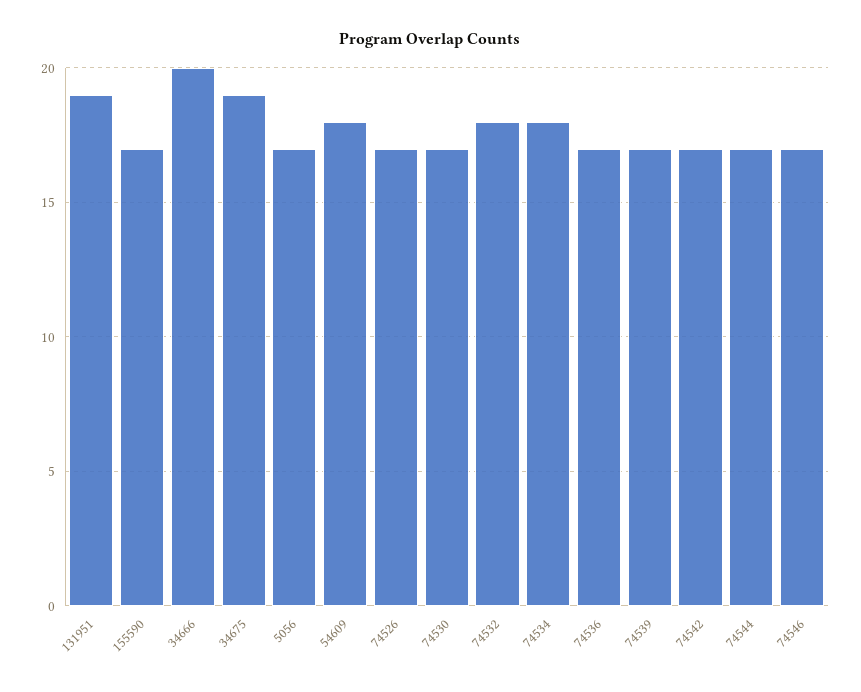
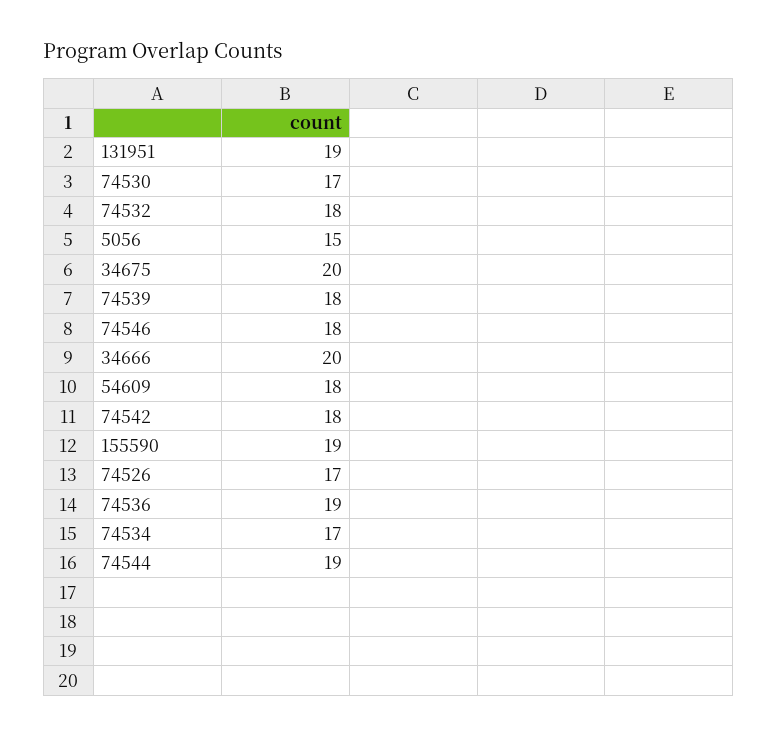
  {
    "131951": 19,
-   "155590": 17,
+   "155590": 19,
    "34666": 20,
-   "34675": 19,
+   "34675": 20,
-   "5056": 17,
+   "5056": 15,
    "54609": 18,
    "74526": 17,
    "74530": 17,
    "74532": 18,
-   "74534": 18,
+   "74534": 17,
-   "74536": 17,
+   "74536": 19,
-   "74539": 17,
+   "74539": 18,
-   "74542": 17,
+   "74542": 18,
-   "74544": 17,
+   "74544": 19,
-   "74546": 17
+   "74546": 18
  }

